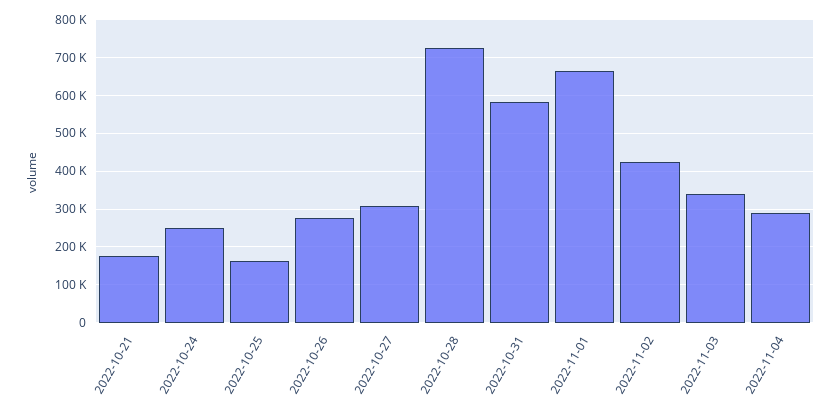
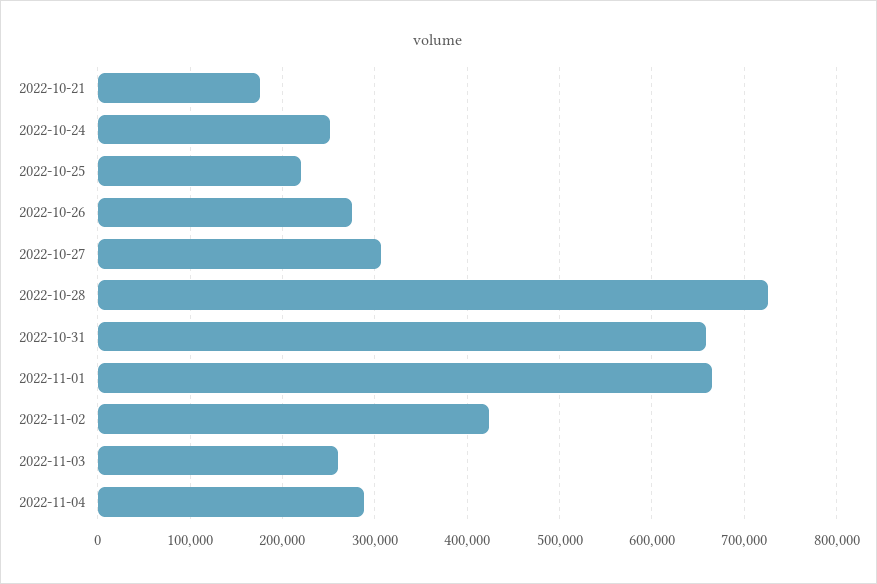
  {
    "2022-10-21": 180000,
    "2022-10-24": 250000,
-   "2022-10-25": 160000,
+   "2022-10-25": 220000,
    "2022-10-26": 280000,
    "2022-10-27": 310000,
    "2022-10-28": 730000,
-   "2022-10-31": 580000,
+   "2022-10-31": 660000,
    "2022-11-01": 670000,
    "2022-11-02": 420000,
-   "2022-11-03": 340000,
+   "2022-11-03": 260000,
    "2022-11-04": 290000
  }

